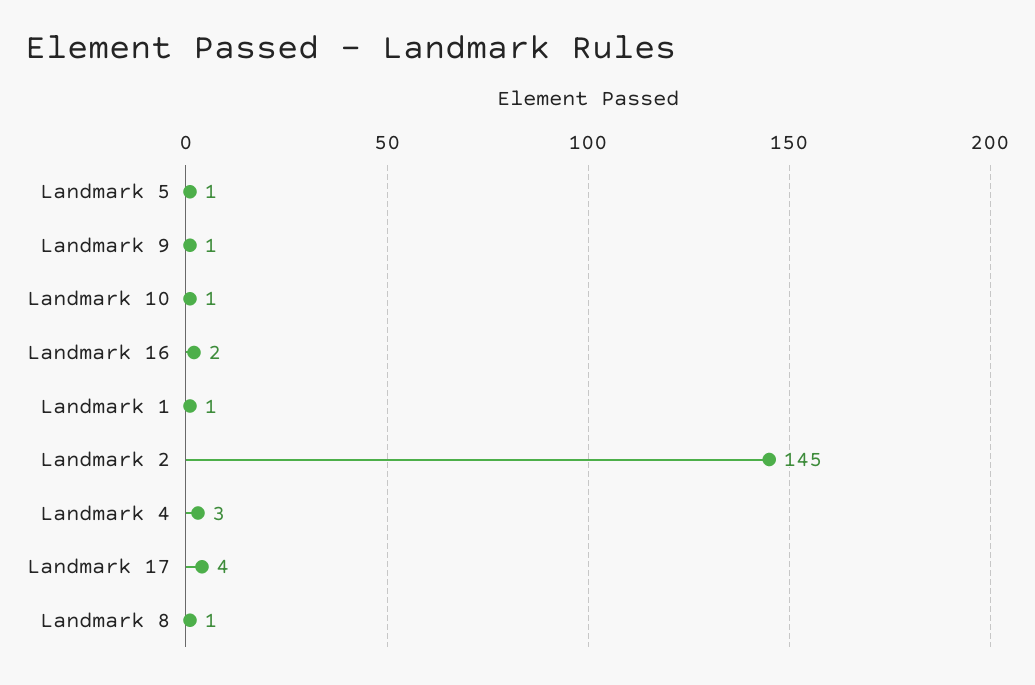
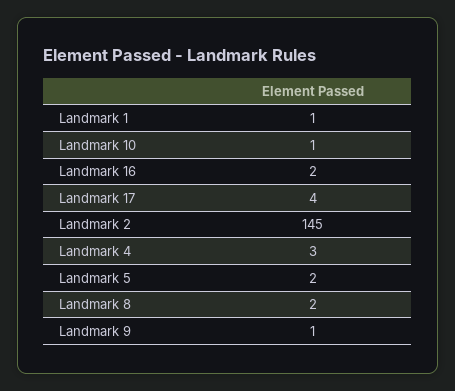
  {
-   "Landmark 5": 1,
+   "Landmark 5": 2,
    "Landmark 9": 1,
    "Landmark 10": 1,
    "Landmark 16": 2,
    "Landmark 1": 1,
    "Landmark 2": 145,
    "Landmark 4": 3,
    "Landmark 17": 4,
-   "Landmark 8": 1
+   "Landmark 8": 2
  }

